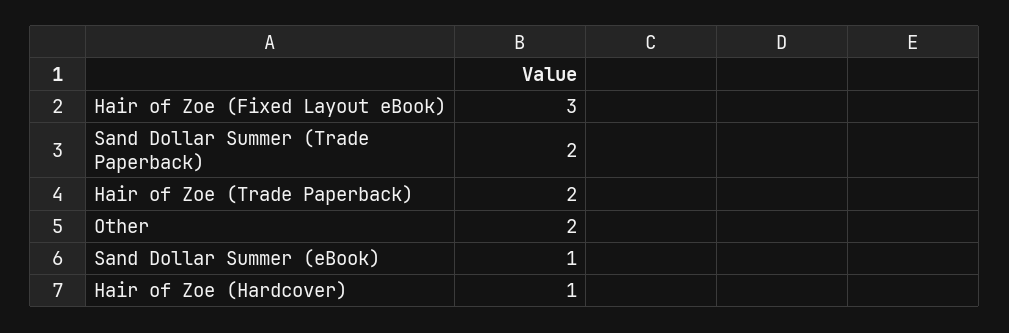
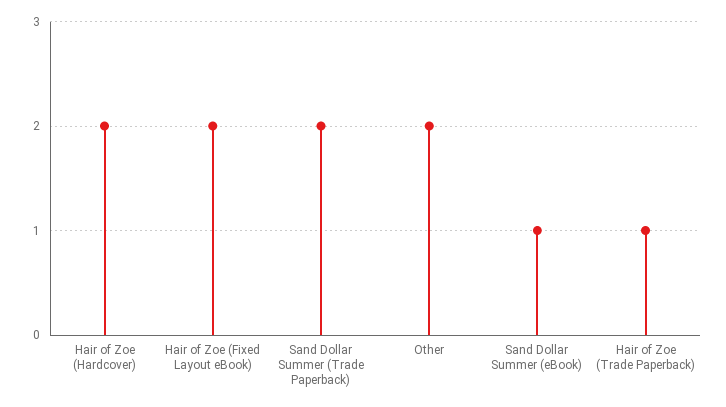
  {
-   "Hair of Zoe (Fixed Layout eBook)": 3,
+   "Hair of Zoe (Fixed Layout eBook)": 2,
    "Sand Dollar Summer (Trade Paperback)": 2,
-   "Hair of Zoe (Trade Paperback)": 2,
+   "Hair of Zoe (Trade Paperback)": 1,
    "Other": 2,
    "Sand Dollar Summer (eBook)": 1,
-   "Hair of Zoe (Hardcover)": 1
+   "Hair of Zoe (Hardcover)": 2
  }

